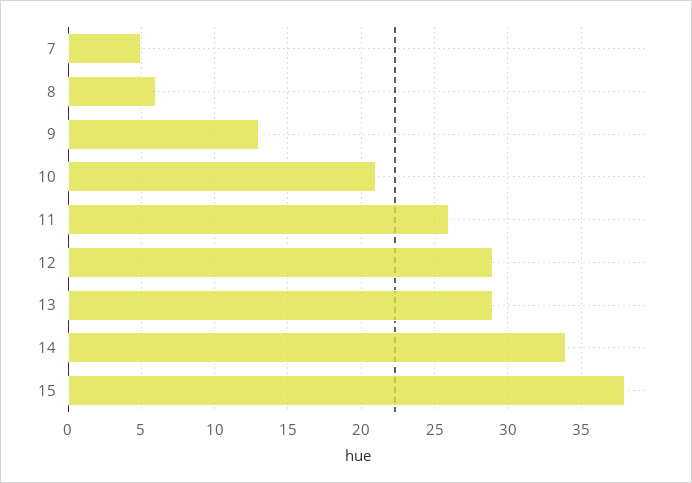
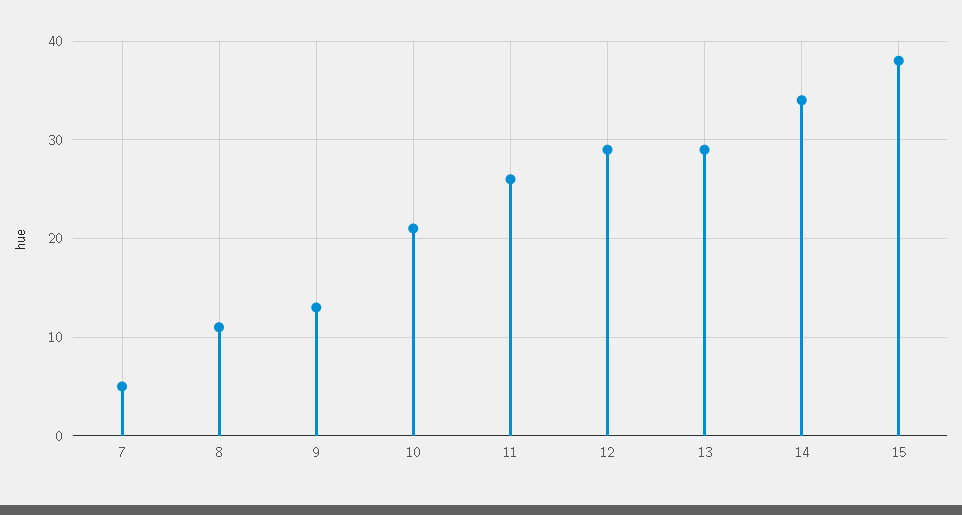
  {
    "7": 5,
-   "8": 6,
+   "8": 11,
    "9": 13,
    "10": 21,
    "11": 26,
    "12": 29,
    "13": 29,
    "14": 34,
    "15": 38
  }

